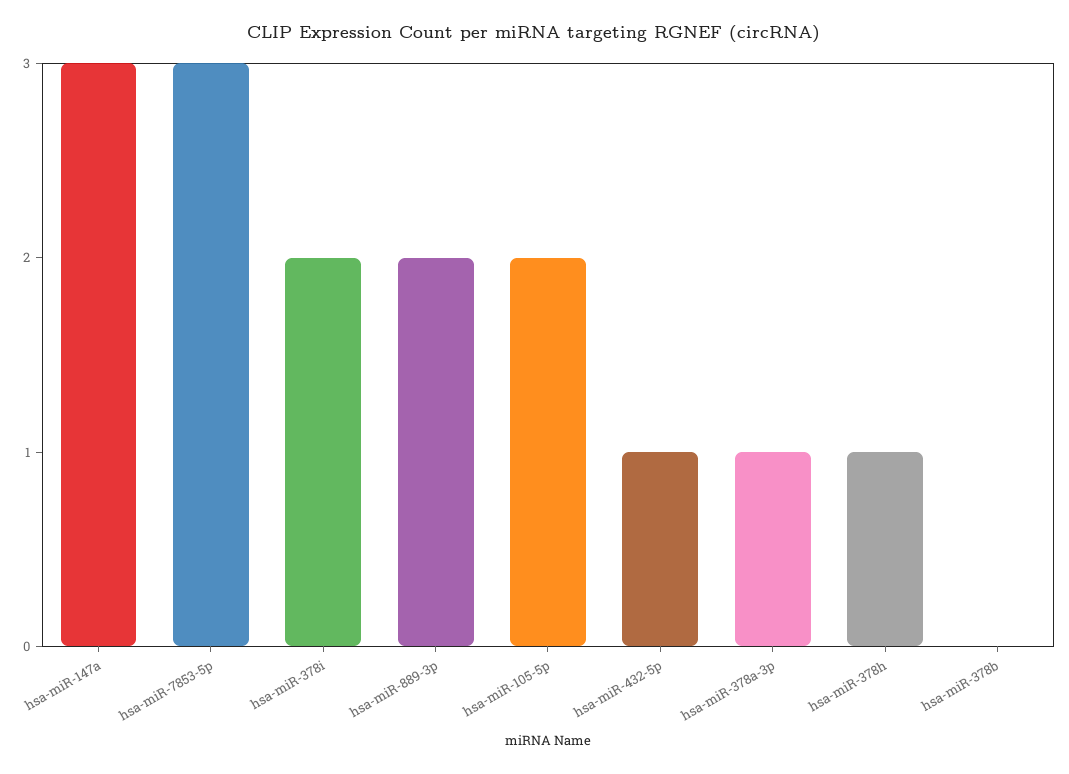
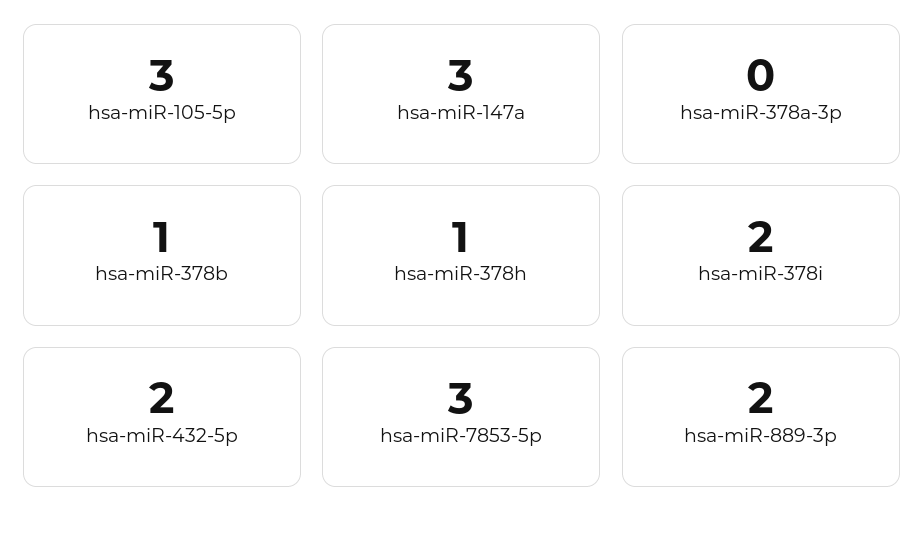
  {
    "hsa-miR-147a": 3,
    "hsa-miR-7853-5p": 3,
    "hsa-miR-378i": 2,
    "hsa-miR-889-3p": 2,
-   "hsa-miR-105-5p": 2,
+   "hsa-miR-105-5p": 3,
-   "hsa-miR-432-5p": 1,
+   "hsa-miR-432-5p": 2,
-   "hsa-miR-378a-3p": 1,
+   "hsa-miR-378a-3p": 0,
    "hsa-miR-378h": 1,
-   "hsa-miR-378b": 0
+   "hsa-miR-378b": 1
  }

